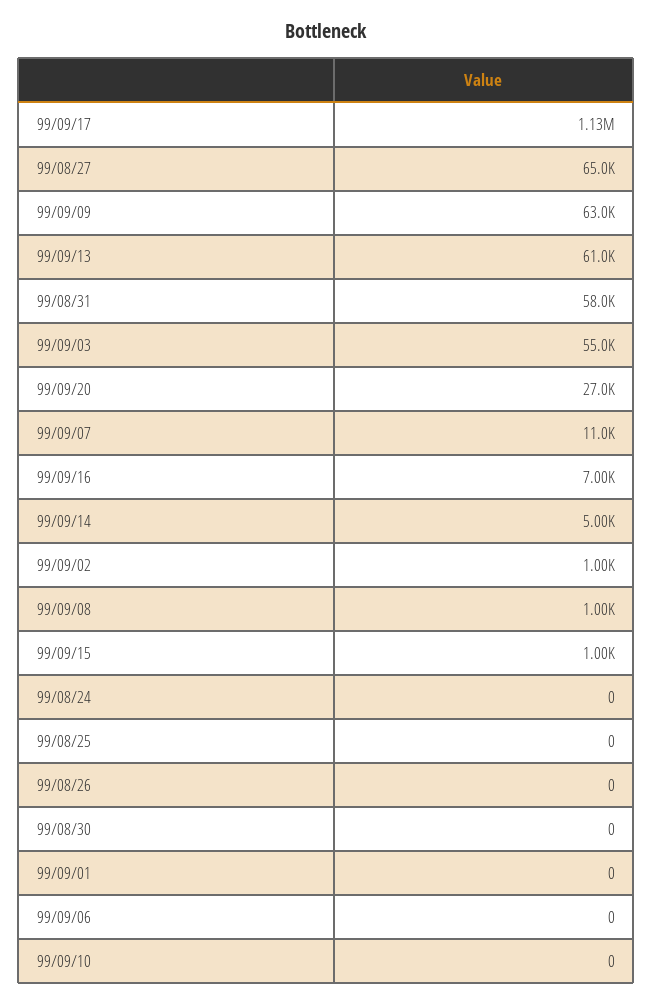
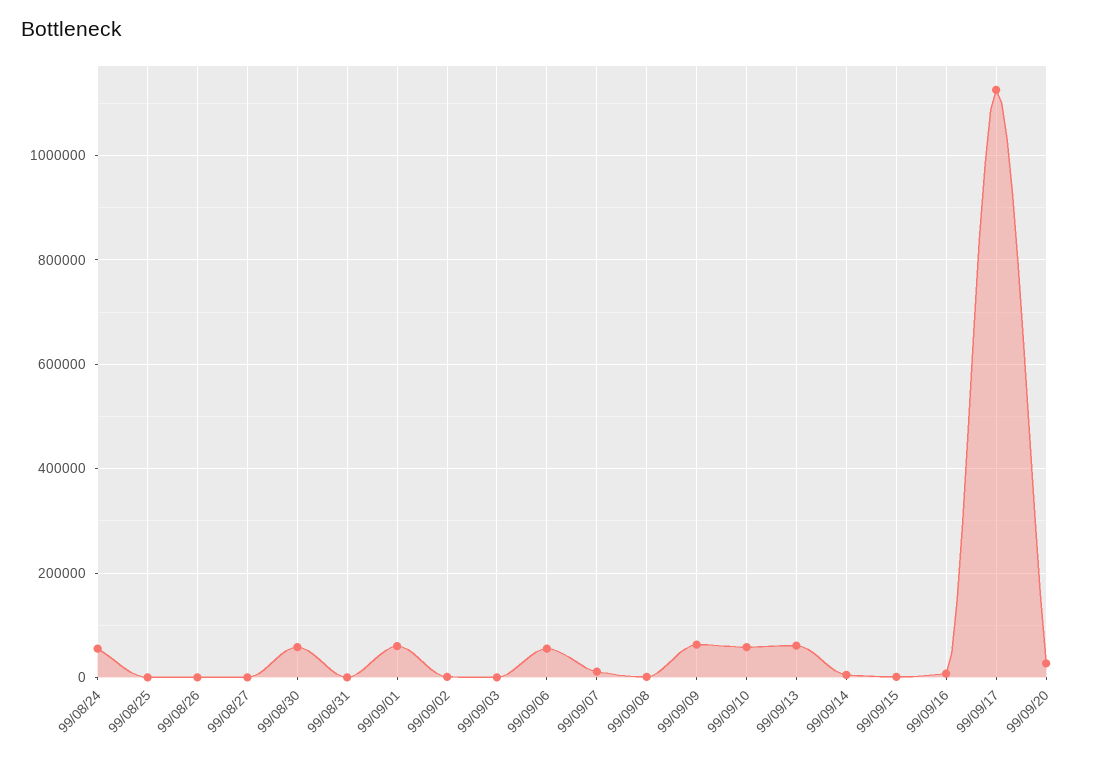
  {
    "99/09/17": 1130000,
-   "99/08/27": 65000,
+   "99/08/27": 0,
    "99/09/09": 63000,
    "99/09/13": 61000,
-   "99/08/31": 58000,
+   "99/08/31": 0,
-   "99/09/03": 55000,
+   "99/09/03": 0,
    "99/09/20": 27000,
    "99/09/07": 11000,
    "99/09/16": 7000,
    "99/09/14": 5000,
    "99/09/02": 1000,
    "99/09/08": 1000,
    "99/09/15": 1000,
-   "99/08/24": 0,
+   "99/08/24": 60000,
    "99/08/25": 0,
    "99/08/26": 0,
-   "99/08/30": 0,
+   "99/08/30": 60000,
-   "99/09/01": 0,
+   "99/09/01": 60000,
-   "99/09/06": 0,
+   "99/09/06": 60000,
-   "99/09/10": 0
+   "99/09/10": 60000
  }

